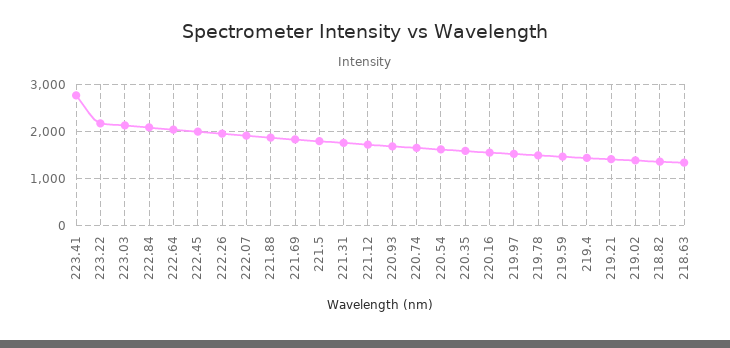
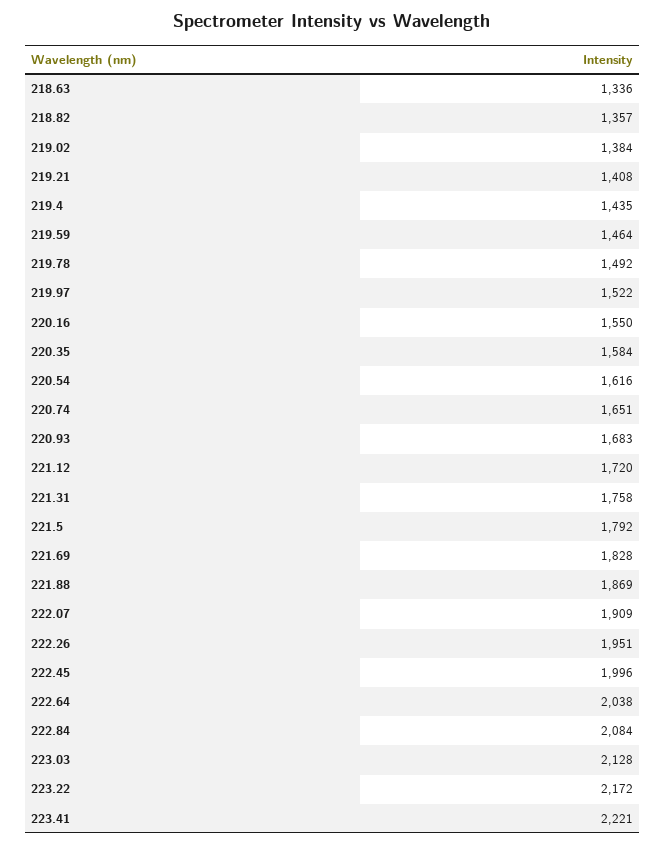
  {
-   "223.41": 2800,
+   "223.41": 2221,
    "223.22": 2172,
    "223.03": 2128,
    "222.84": 2084,
    "222.64": 2038,
    "222.45": 1996,
    "222.26": 1951,
    "222.07": 1909,
    "221.88": 1869,
    "221.69": 1828,
    "221.5": 1792,
    "221.31": 1758,
    "221.12": 1720,
    "220.93": 1683,
    "220.74": 1651,
    "220.54": 1616,
    "220.35": 1584,
    "220.16": 1550,
    "219.97": 1522,
    "219.78": 1492,
    "219.59": 1464,
    "219.4": 1435,
    "219.21": 1408,
    "219.02": 1384,
    "218.82": 1357,
    "218.63": 1336
  }

